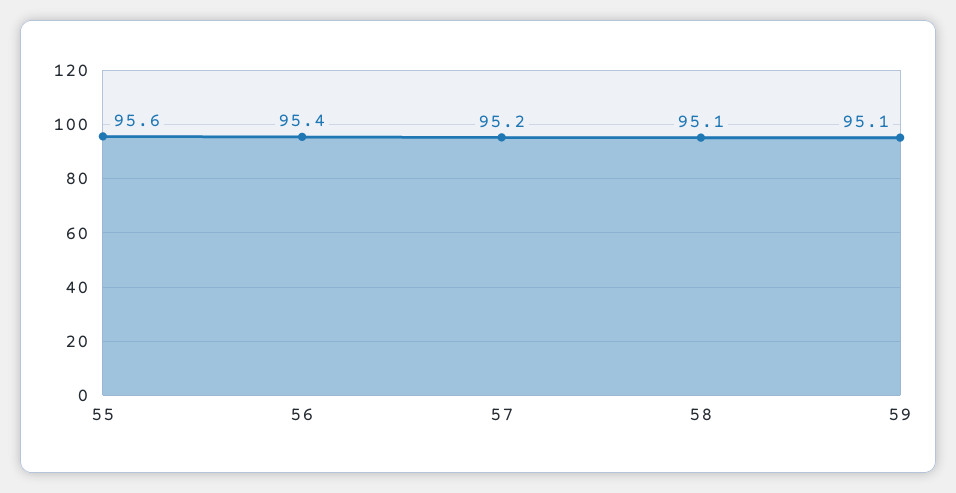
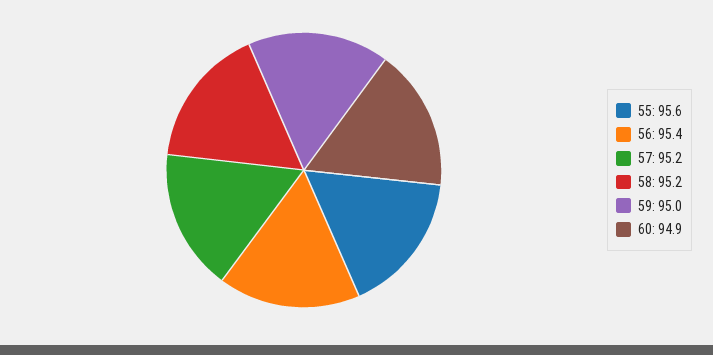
  {
    "55": 95.6,
    "56": 95.4,
    "57": 95.2,
-   "58": 95.1,
+   "58": 95.2,
-   "59": 95.1
+   "59": 95,
+   "60": 94.9
  }

